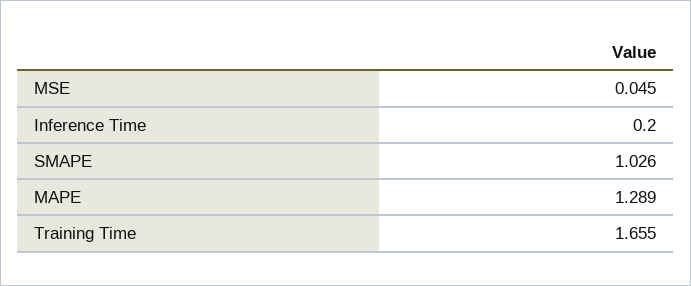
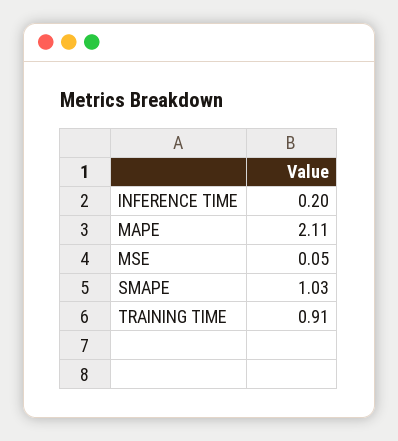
  {
    "MSE": 0.045,
    "Inference Time": 0.2,
    "SMAPE": 1.026,
-   "MAPE": 1.289,
+   "MAPE": 2.11,
-   "Training Time": 1.655
+   "Training Time": 0.91
  }

